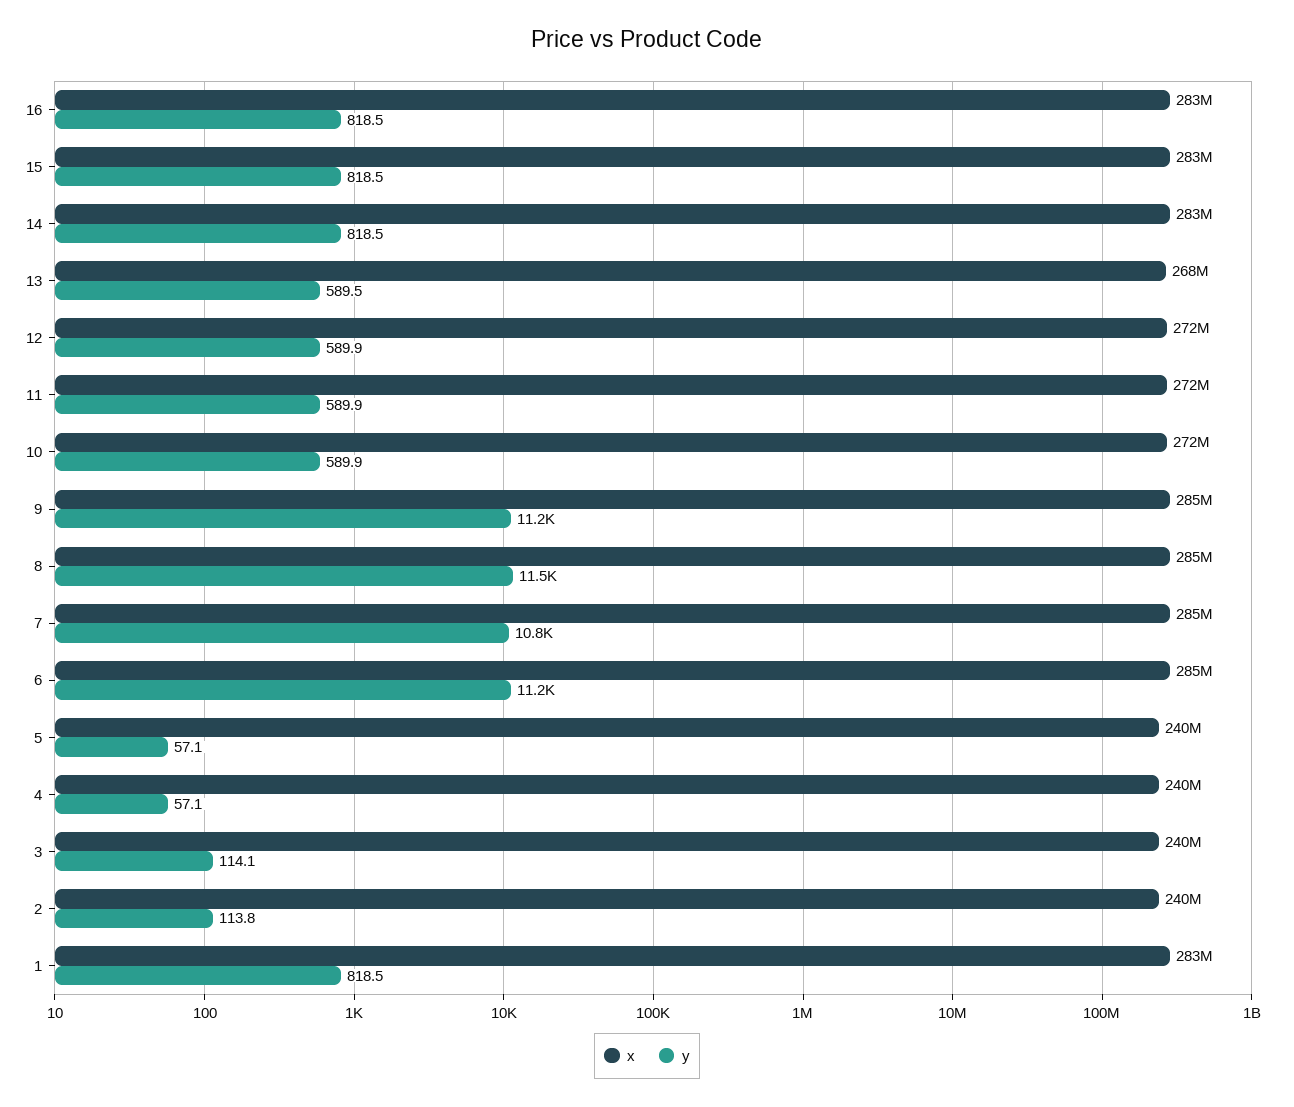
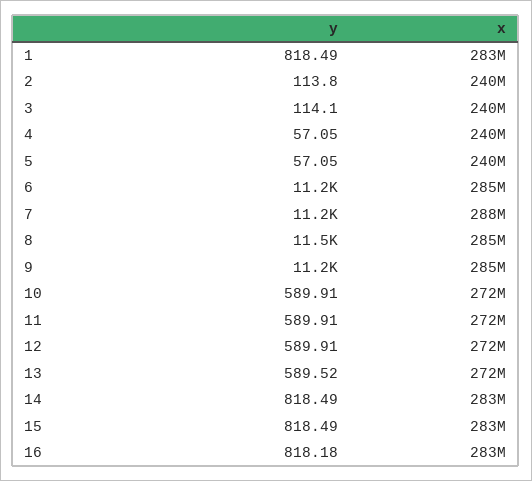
  {
    "x": {
      "16": 283000000,
      "15": 283000000,
      "14": 283000000,
-     "13": 268000000,
+     "13": 272000000,
      "12": 272000000,
      "11": 272000000,
      "10": 272000000,
      "9": 285000000,
      "8": 285000000,
-     "7": 285000000,
+     "7": 288000000,
      "6": 285000000,
      "5": 240000000,
      "4": 240000000,
      "3": 240000000,
      "2": 240000000,
      "1": 283000000
    },
    "y": {
-     "16": 818.5,
+     "16": 818.18,
      "15": 818.49,
      "14": 818.49,
      "13": 589.52,
      "12": 589.91,
      "11": 589.91,
      "10": 589.91,
      "9": 11200,
      "8": 11500,
-     "7": 10800,
+     "7": 11200,
      "6": 11200,
      "5": 57.05,
      "4": 57.05,
      "3": 114.1,
      "2": 113.8,
      "1": 818.49
    }
  }

